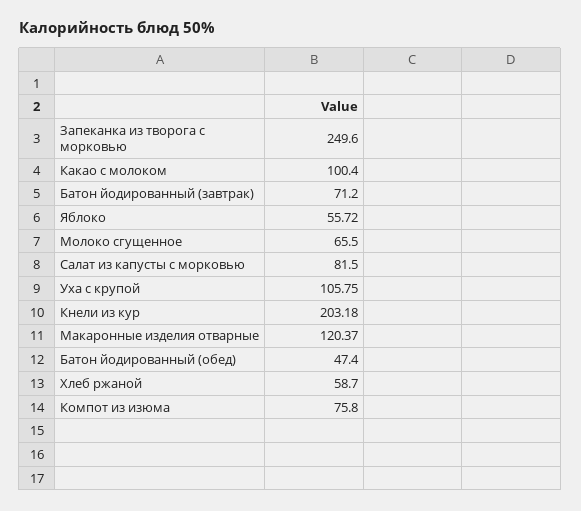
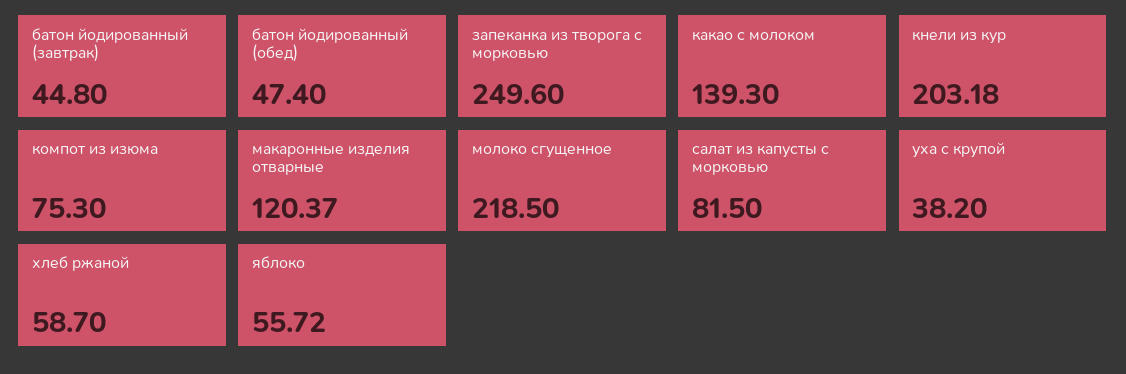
  {
    "Запеканка из творога с морковью": 249.6,
-   "Какао с молоком": 100.4,
+   "Какао с молоком": 139.3,
-   "Батон йодированный (завтрак)": 71.2,
+   "Батон йодированный (завтрак)": 44.8,
    "Яблоко": 55.72,
-   "Молоко сгущенное": 65.5,
+   "Молоко сгущенное": 218.5,
    "Салат из капусты с морковью": 81.5,
-   "Уха с крупой": 105.75,
+   "Уха с крупой": 38.2,
    "Кнели из кур": 203.18,
    "Макаронные изделия отварные": 120.37,
    "Батон йодированный (обед)": 47.4,
    "Хлеб ржаной": 58.7,
-   "Компот из изюма": 75.8
+   "Компот из изюма": 75.3
  }

